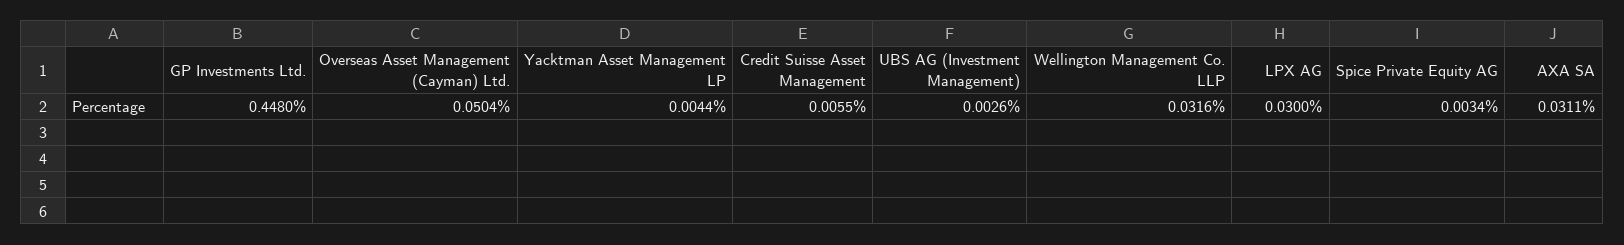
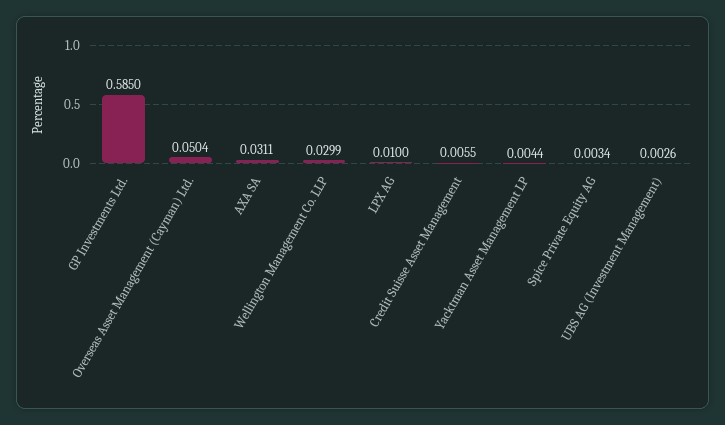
  {
-   "GP Investments Ltd.": 0.448,
+   "GP Investments Ltd.": 0.585,
    "Overseas Asset Management (Cayman) Ltd.": 0.0504,
    "Yacktman Asset Management LP": 0.0044,
    "Credit Suisse Asset Management": 0.0055,
    "UBS AG (Investment Management)": 0.0026,
-   "Wellington Management Co. LLP": 0.0316,
+   "Wellington Management Co. LLP": 0.0299,
-   "LPX AG": 0.03,
+   "LPX AG": 0.01,
    "Spice Private Equity AG": 0.0034,
    "AXA SA": 0.0311
  }

